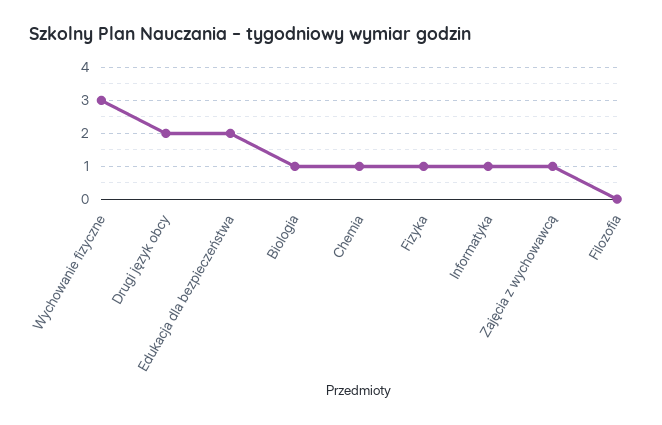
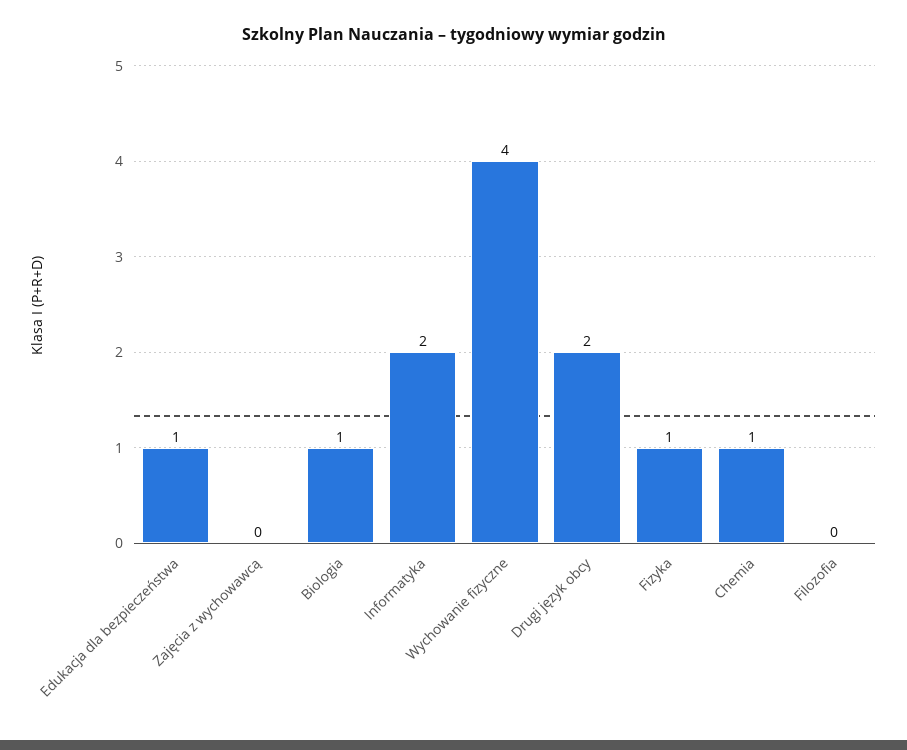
  {
-   "Wychowanie fizyczne": 3,
+   "Wychowanie fizyczne": 4,
    "Drugi język obcy": 2,
-   "Edukacja dla bezpieczeństwa": 2,
+   "Edukacja dla bezpieczeństwa": 1,
    "Biologia": 1,
    "Chemia": 1,
    "Fizyka": 1,
-   "Informatyka": 1,
+   "Informatyka": 2,
-   "Zajęcia z wychowawcą": 1,
+   "Zajęcia z wychowawcą": 0,
    "Filozofia": 0
  }

